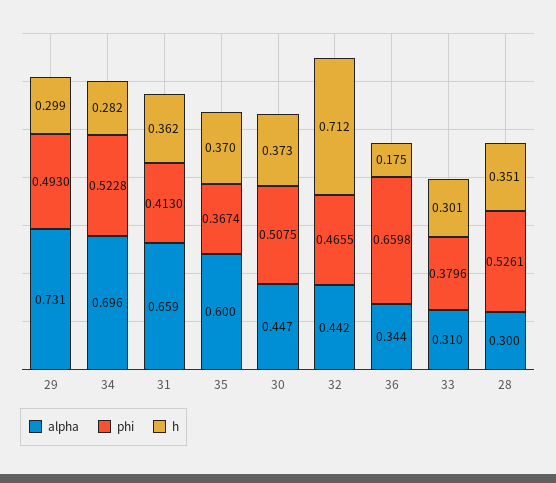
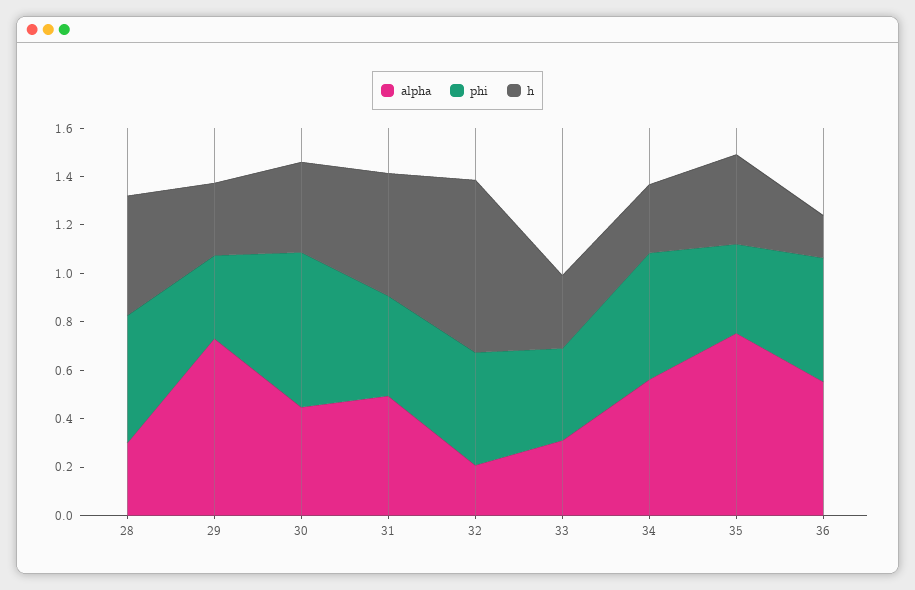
  {
    "alpha": {
      "29": 0.731,
-     "34": 0.696,
+     "34": 0.55,
-     "31": 0.659,
+     "31": 0.5,
-     "35": 0.6,
+     "35": 0.75,
      "30": 0.447,
-     "32": 0.442,
+     "32": 0.2,
-     "36": 0.344,
+     "36": 0.55,
      "33": 0.31,
      "28": 0.3
    },
    "phi": {
-     "29": 0.493,
+     "29": 0.35,
      "34": 0.5228,
      "31": 0.413,
      "35": 0.3674,
-     "30": 0.5075,
+     "30": 0.65,
      "32": 0.4655,
-     "36": 0.6598,
+     "36": 0.5,
      "33": 0.3796,
      "28": 0.5261
    },
    "h": {
      "29": 0.299,
      "34": 0.282,
-     "31": 0.362,
+     "31": 0.5,
      "35": 0.37,
      "30": 0.373,
      "32": 0.712,
      "36": 0.175,
      "33": 0.301,
-     "28": 0.351
+     "28": 0.5
    }
  }

